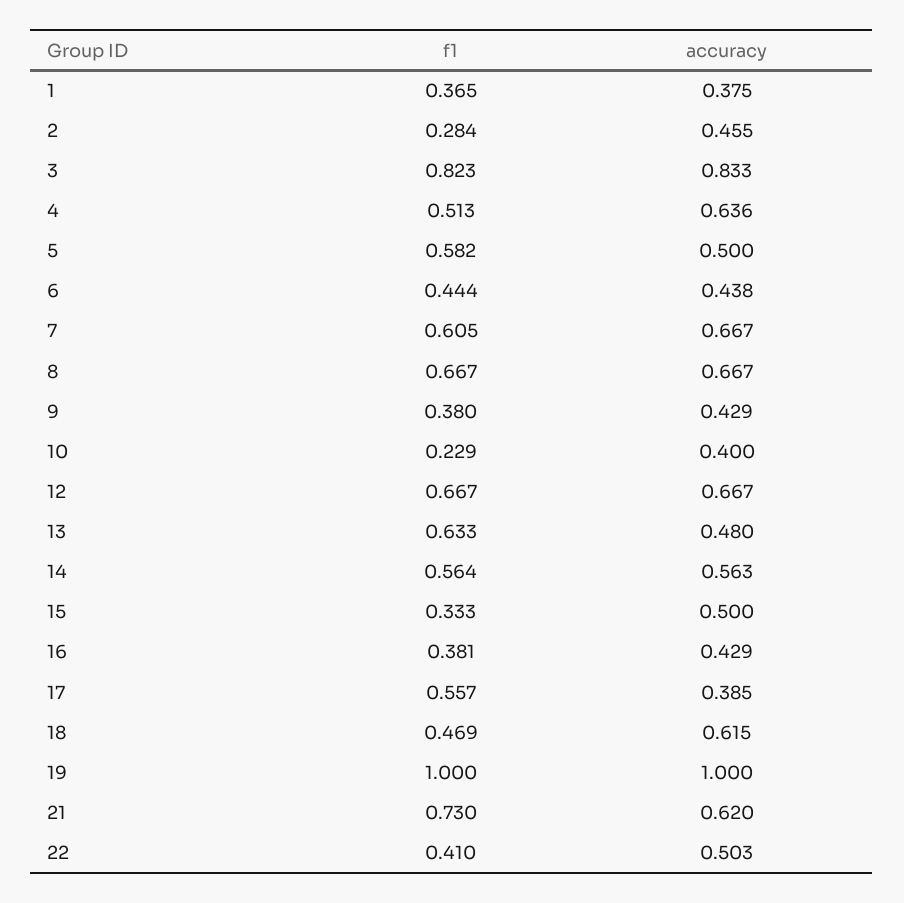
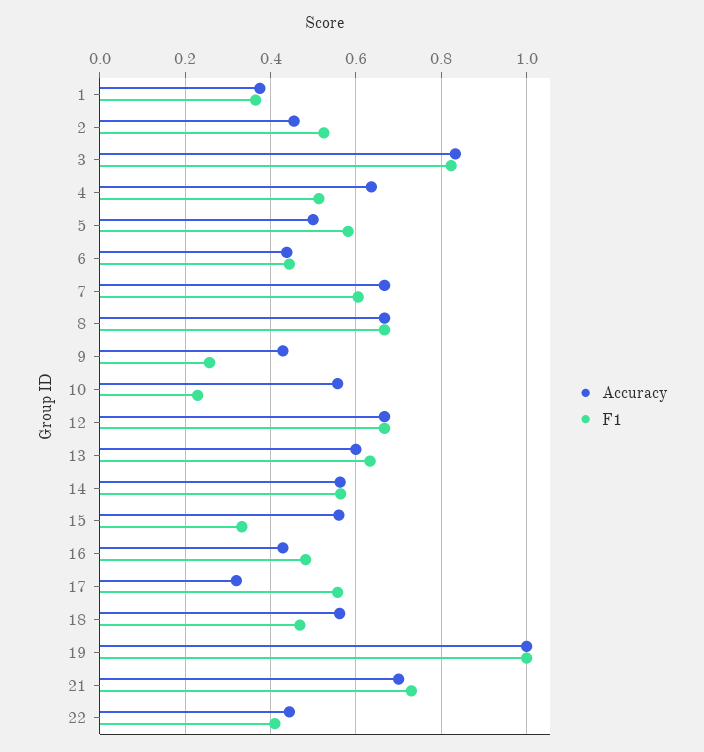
  {
    "f1": {
      "1": 0.365,
-     "2": 0.284,
+     "2": 0.52,
      "3": 0.823,
      "4": 0.513,
      "5": 0.582,
      "6": 0.444,
      "7": 0.605,
      "8": 0.667,
-     "9": 0.38,
+     "9": 0.26,
      "10": 0.229,
      "12": 0.667,
      "13": 0.633,
      "14": 0.564,
      "15": 0.333,
-     "16": 0.381,
+     "16": 0.48,
      "17": 0.557,
      "18": 0.469,
      "19": 1,
      "21": 0.73,
      "22": 0.41
    },
    "accuracy": {
      "1": 0.375,
      "2": 0.455,
      "3": 0.833,
      "4": 0.636,
      "5": 0.5,
      "6": 0.438,
      "7": 0.667,
      "8": 0.667,
      "9": 0.429,
-     "10": 0.4,
+     "10": 0.56,
      "12": 0.667,
-     "13": 0.48,
+     "13": 0.6,
      "14": 0.563,
-     "15": 0.5,
+     "15": 0.56,
      "16": 0.429,
-     "17": 0.385,
+     "17": 0.32,
-     "18": 0.615,
+     "18": 0.56,
      "19": 1,
-     "21": 0.62,
+     "21": 0.7,
-     "22": 0.503
+     "22": 0.44
    }
  }

